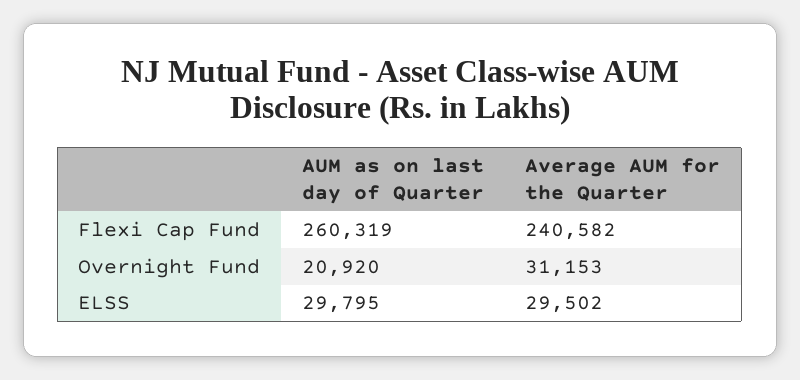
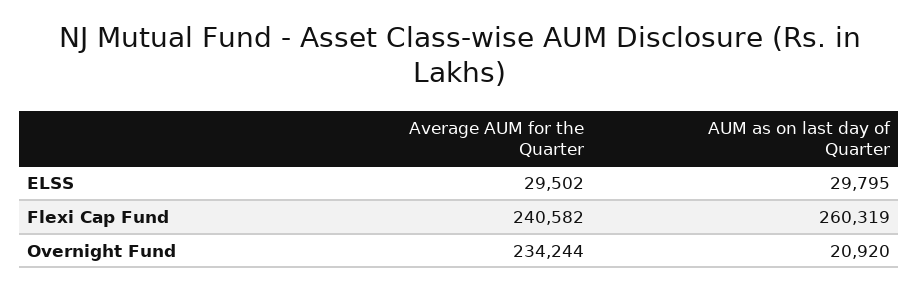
  {
    "AUM as on last day of Quarter": {
      "Flexi Cap Fund": 260319,
      "Overnight Fund": 20920,
      "ELSS": 29795
    },
    "Average AUM for the Quarter": {
      "Flexi Cap Fund": 240582,
-     "Overnight Fund": 31153,
+     "Overnight Fund": 234244,
      "ELSS": 29502
    }
  }

